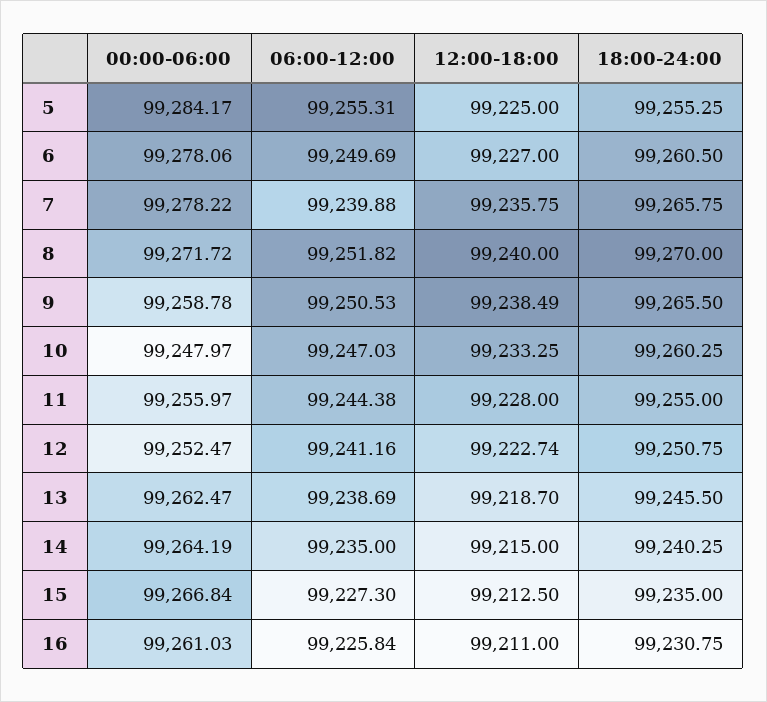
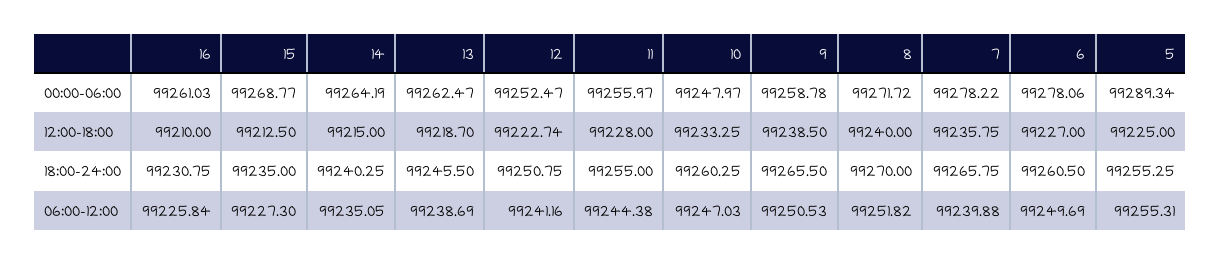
  {
    "00:00-06:00": {
-     "5": 99284.17,
+     "5": 99289.34,
      "6": 99278.06,
      "7": 99278.22,
      "8": 99271.72,
      "9": 99258.78,
      "10": 99247.97,
      "11": 99255.97,
      "12": 99252.47,
      "13": 99262.47,
      "14": 99264.19,
-     "15": 99266.84,
+     "15": 99268.77,
      "16": 99261.03
    },
    "06:00-12:00": {
      "5": 99255.31,
      "6": 99249.69,
      "7": 99239.88,
      "8": 99251.82,
      "9": 99250.53,
      "10": 99247.03,
      "11": 99244.38,
      "12": 99241.16,
      "13": 99238.69,
-     "14": 99235,
+     "14": 99235.05,
      "15": 99227.3,
      "16": 99225.84
    },
    "12:00-18:00": {
      "5": 99225,
      "6": 99227,
      "7": 99235.75,
      "8": 99240,
-     "9": 99238.49,
+     "9": 99238.5,
      "10": 99233.25,
      "11": 99228,
      "12": 99222.74,
      "13": 99218.7,
      "14": 99215,
      "15": 99212.5,
-     "16": 99211
+     "16": 99210
    },
    "18:00-24:00": {
      "5": 99255.25,
      "6": 99260.5,
      "7": 99265.75,
      "8": 99270,
      "9": 99265.5,
      "10": 99260.25,
      "11": 99255,
      "12": 99250.75,
      "13": 99245.5,
      "14": 99240.25,
      "15": 99235,
      "16": 99230.75
    }
  }

